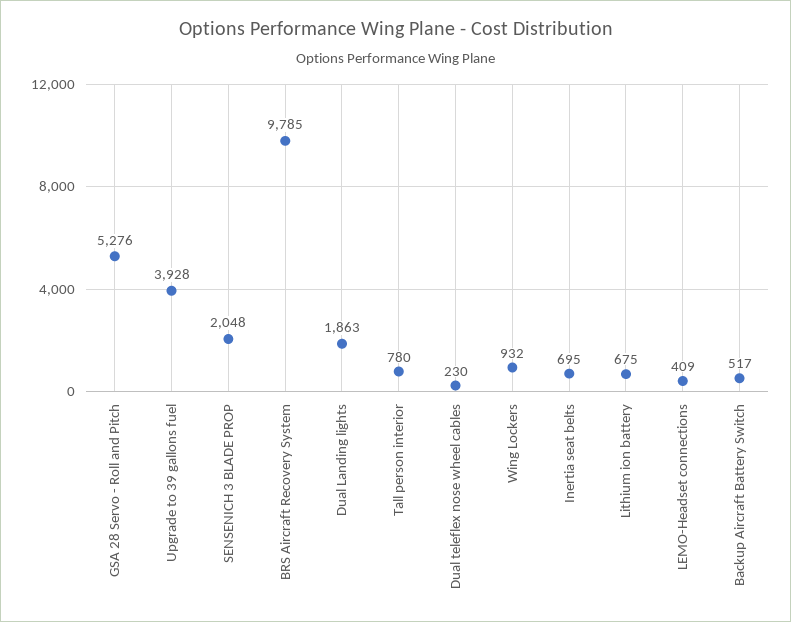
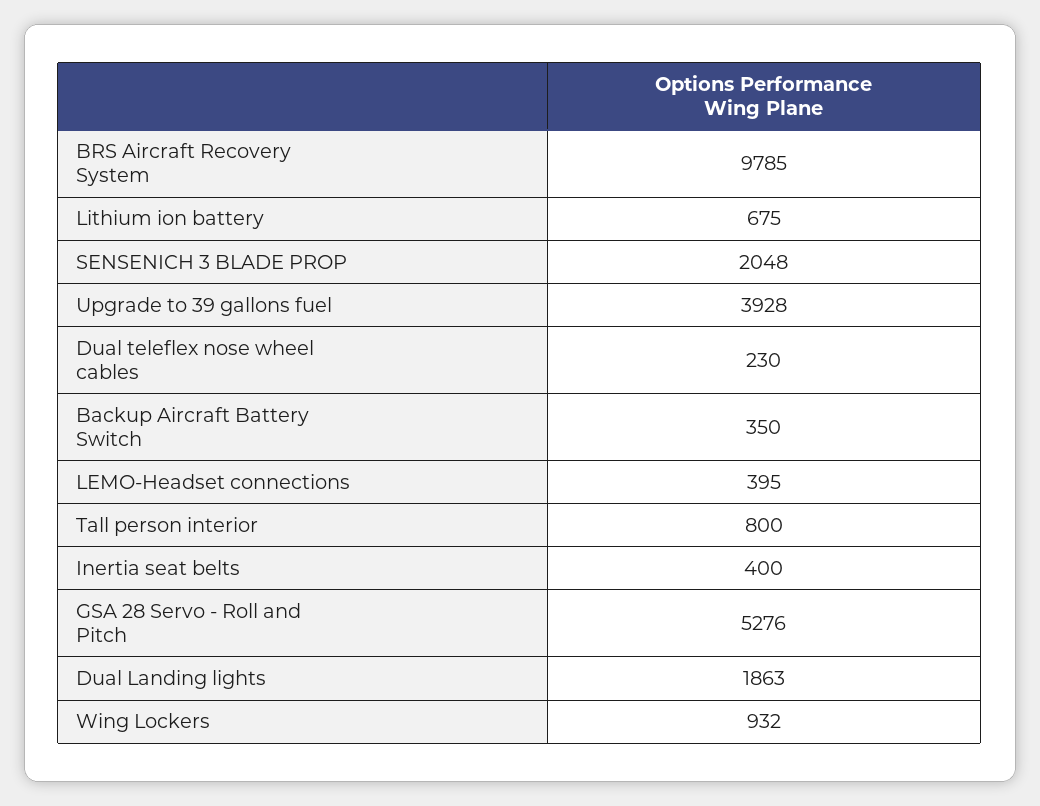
  {
    "GSA 28 Servo - Roll and Pitch": 5276,
    "Upgrade to 39 gallons fuel": 3928,
    "SENSENICH 3 BLADE PROP": 2048,
    "BRS Aircraft Recovery System": 9785,
    "Dual Landing lights": 1863,
-   "Tall person interior": 780,
+   "Tall person interior": 800,
    "Dual teleflex nose wheel cables": 230,
    "Wing Lockers": 932,
-   "Inertia seat belts": 695,
+   "Inertia seat belts": 400,
    "Lithium ion battery": 675,
-   "LEMO-Headset connections": 409,
+   "LEMO-Headset connections": 395,
-   "Backup Aircraft Battery Switch": 517
+   "Backup Aircraft Battery Switch": 350
  }

